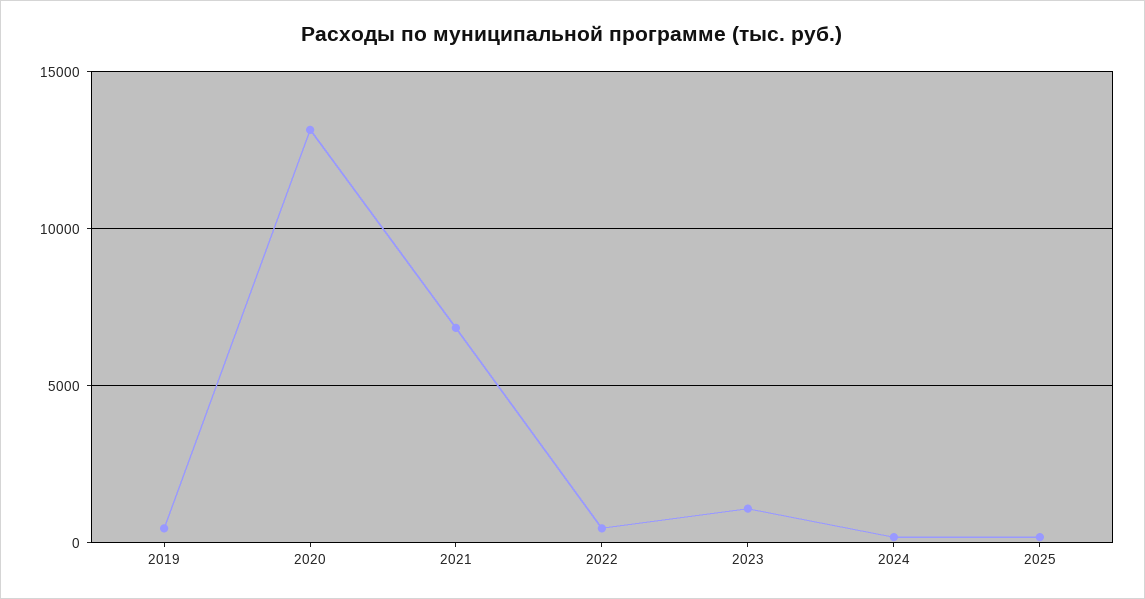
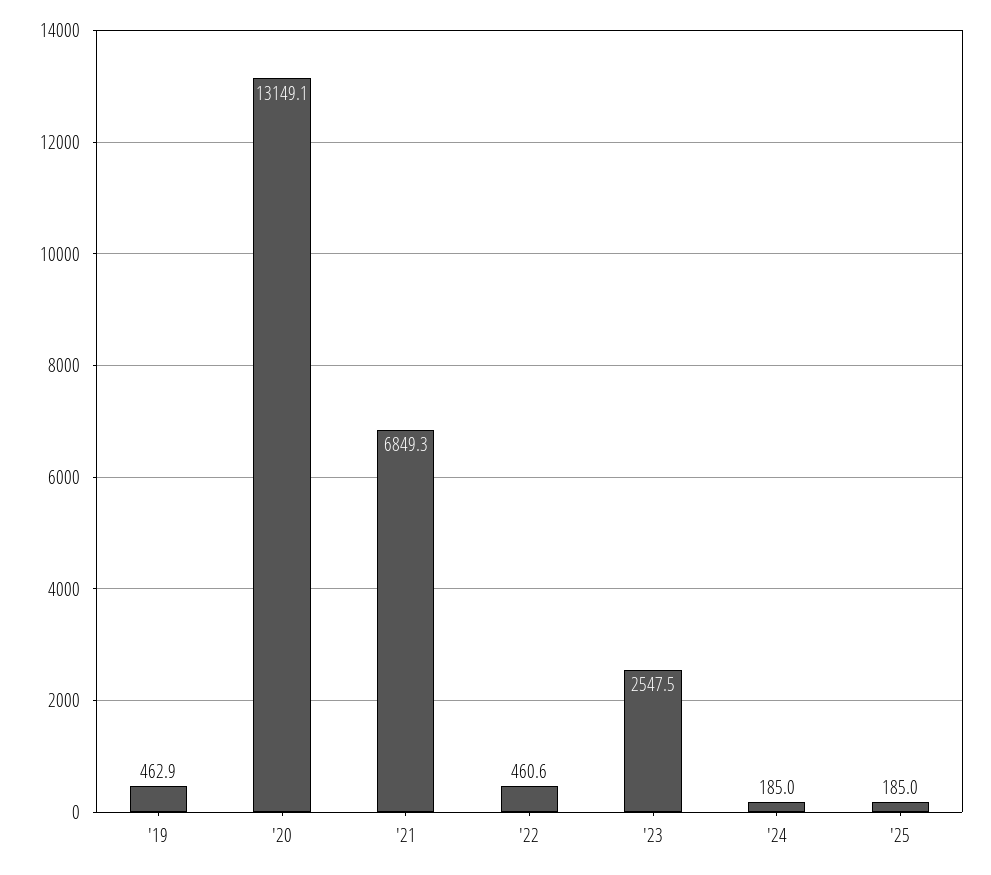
  {
    "2019": 462.9,
    "2020": 13149.1,
    "2021": 6849.3,
    "2022": 460.6,
-   "2023": 1000,
+   "2023": 2547.5,
    "2024": 185,
    "2025": 185
  }

